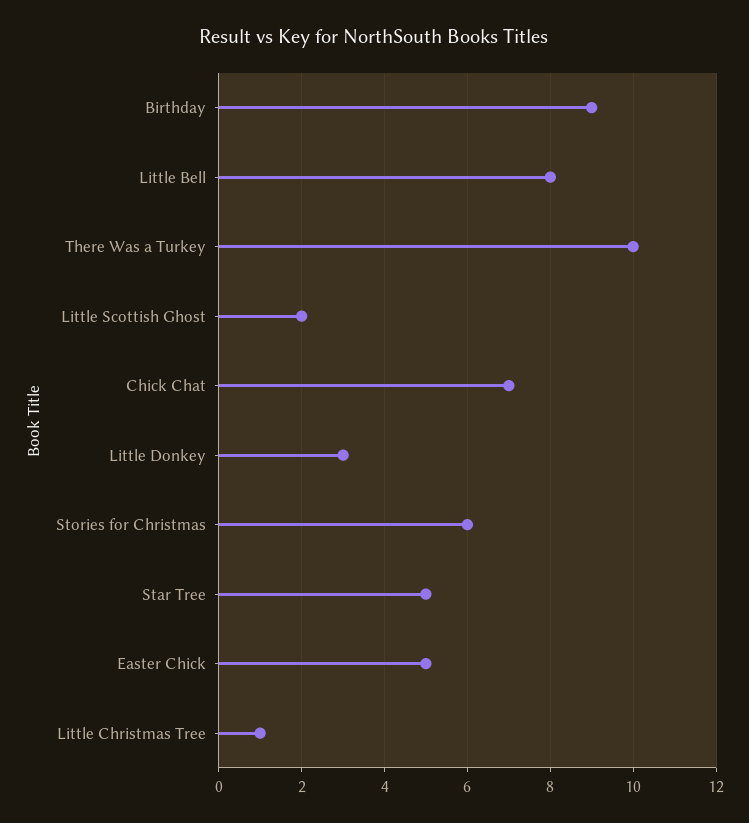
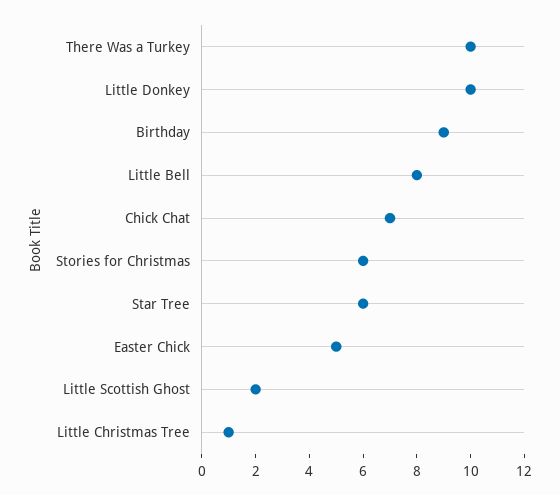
  {
    "Birthday": 9,
    "Little Bell": 8,
    "There Was a Turkey": 10,
    "Little Scottish Ghost": 2,
    "Chick Chat": 7,
-   "Little Donkey": 3,
+   "Little Donkey": 10,
    "Stories for Christmas": 6,
-   "Star Tree": 5,
+   "Star Tree": 6,
    "Easter Chick": 5,
    "Little Christmas Tree": 1
  }

